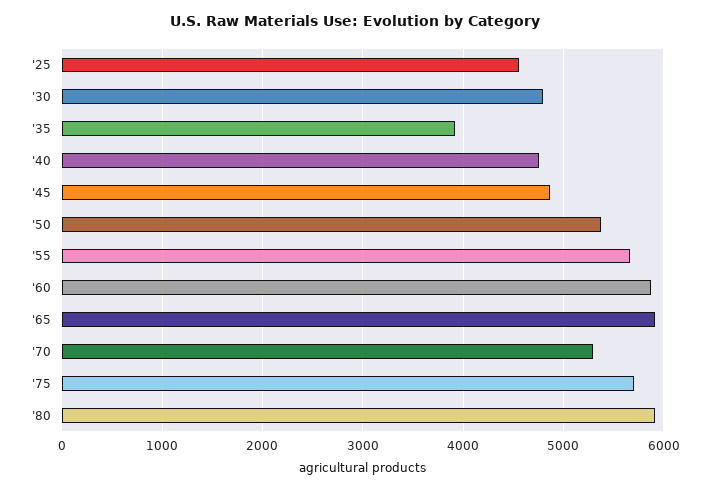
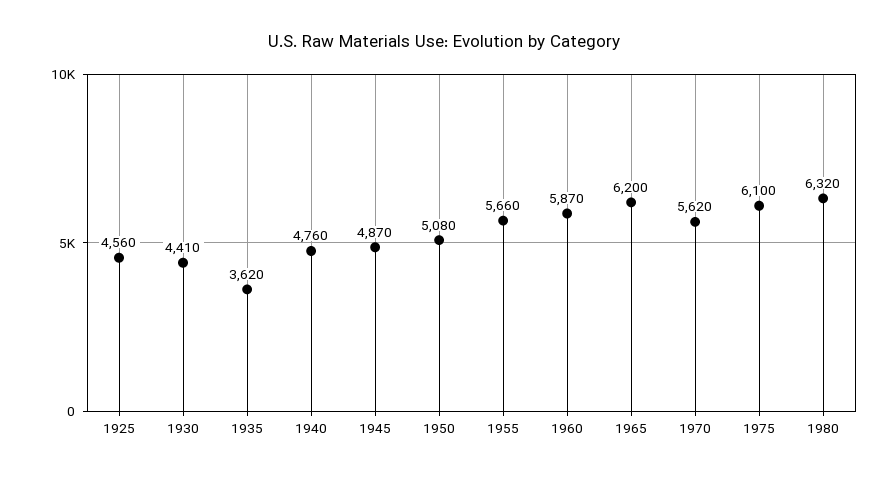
  {
    "'25": 4560,
-   "'30": 4800,
+   "'30": 4410,
-   "'35": 3900,
+   "'35": 3620,
    "'40": 4760,
    "'45": 4870,
-   "'50": 5400,
+   "'50": 5080,
    "'55": 5660,
    "'60": 5870,
-   "'65": 5900,
+   "'65": 6200,
-   "'70": 5300,
+   "'70": 5620,
-   "'75": 5700,
+   "'75": 6100,
-   "'80": 5900
+   "'80": 6320
  }

